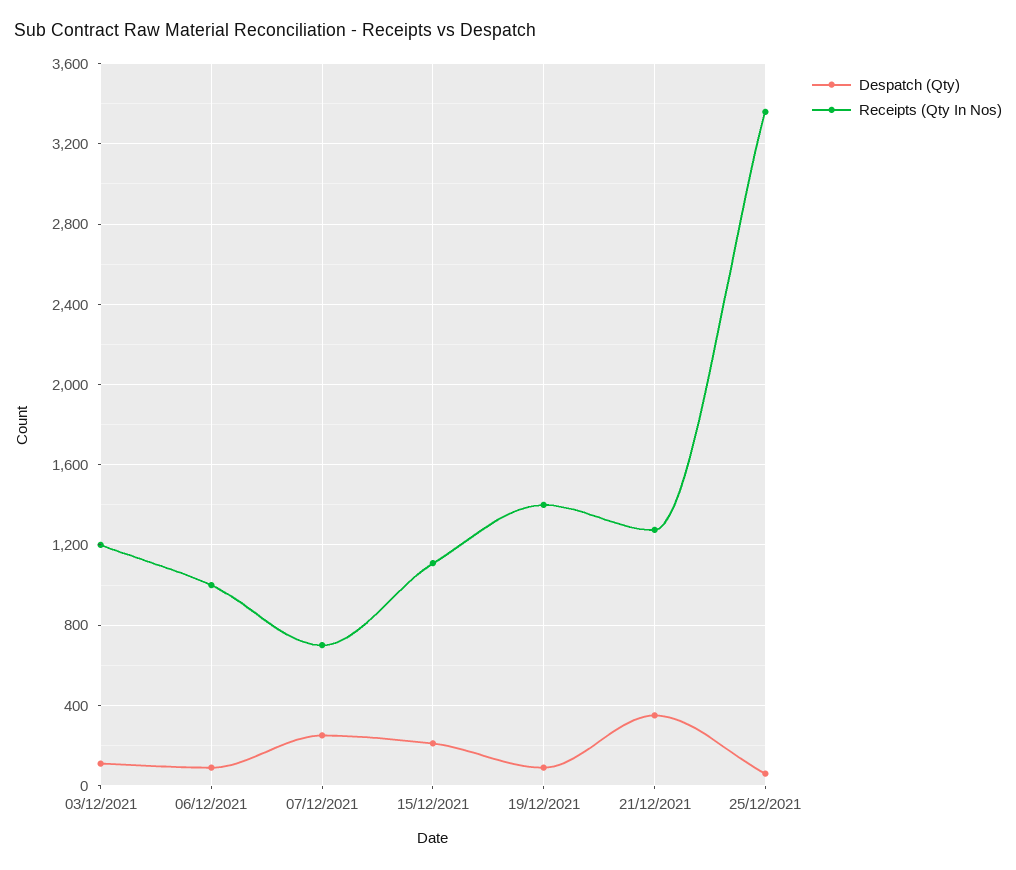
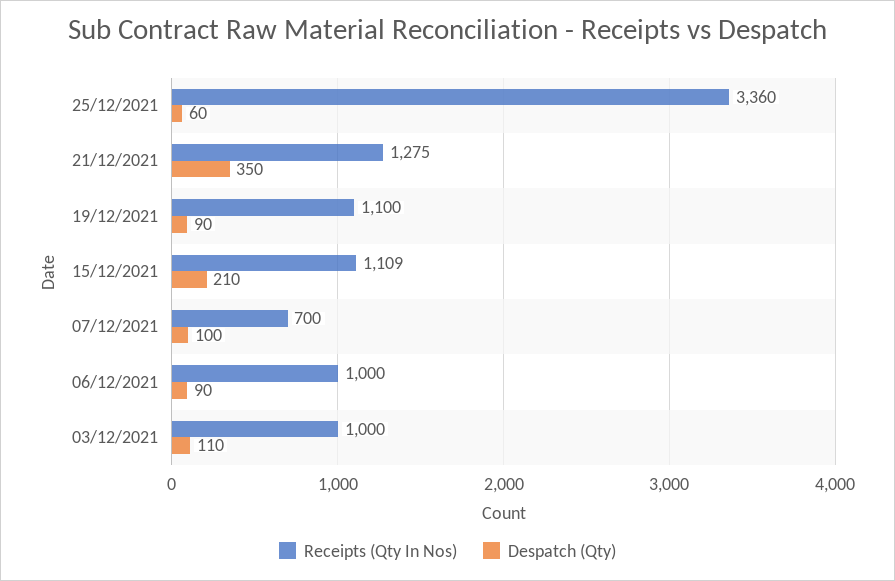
  {
    "Despatch (Qty)": {
      "03/12/2021": 110,
      "06/12/2021": 90,
-     "07/12/2021": 250,
+     "07/12/2021": 100,
      "15/12/2021": 210,
      "19/12/2021": 90,
      "21/12/2021": 350,
      "25/12/2021": 60
    },
    "Receipts (Qty In Nos)": {
-     "03/12/2021": 1200,
+     "03/12/2021": 1000,
      "06/12/2021": 1000,
      "07/12/2021": 700,
      "15/12/2021": 1109,
-     "19/12/2021": 1400,
+     "19/12/2021": 1100,
      "21/12/2021": 1275,
      "25/12/2021": 3360
    }
  }

